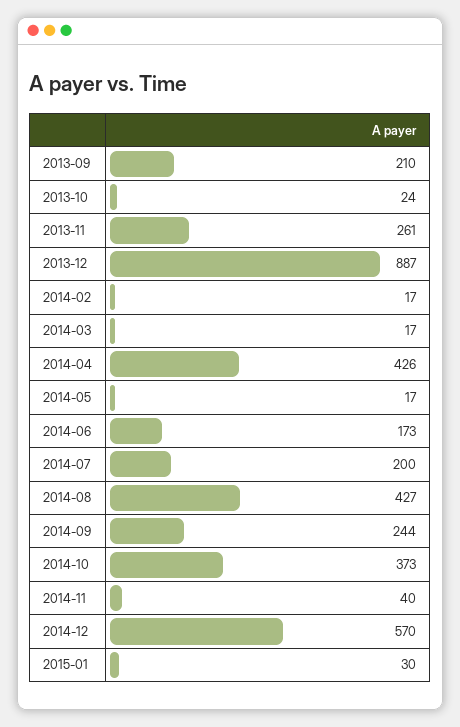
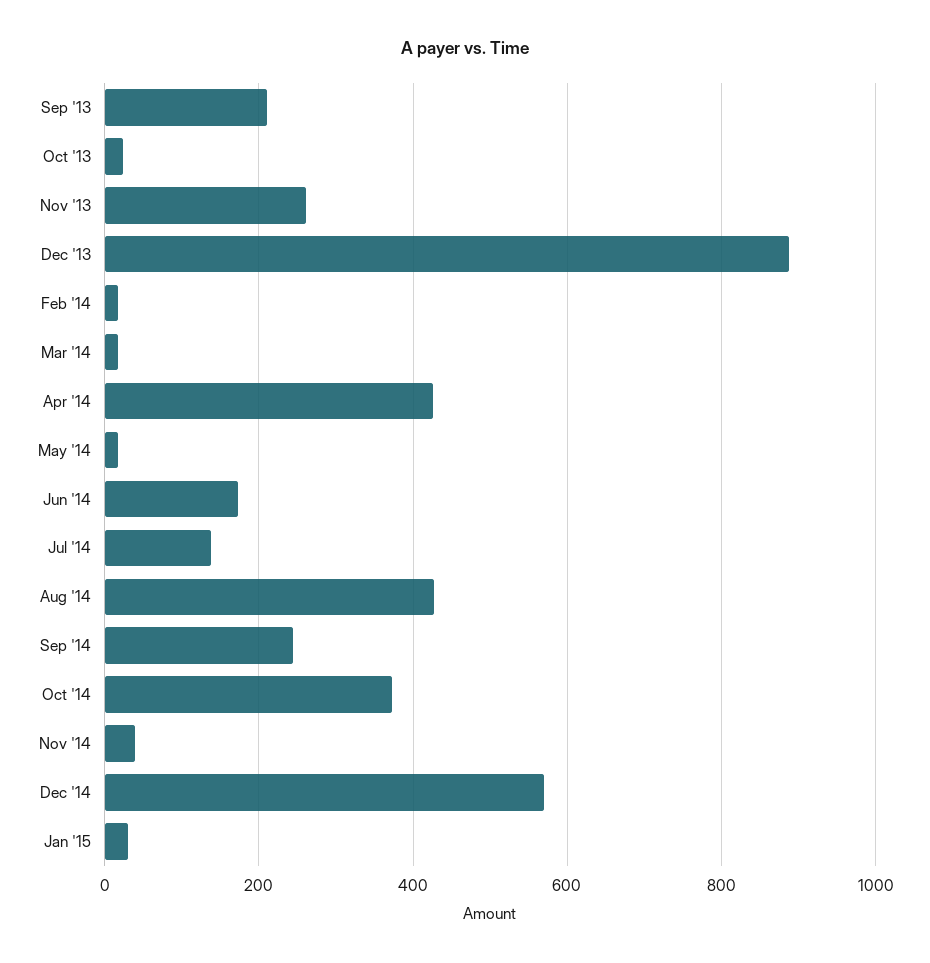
  {
    "2013-09": 210,
    "2013-10": 24,
    "2013-11": 261,
    "2013-12": 887,
    "2014-02": 17,
    "2014-03": 17,
    "2014-04": 426,
    "2014-05": 17,
    "2014-06": 173,
-   "2014-07": 200,
+   "2014-07": 140,
    "2014-08": 427,
    "2014-09": 244,
    "2014-10": 373,
    "2014-11": 40,
    "2014-12": 570,
    "2015-01": 30
  }

